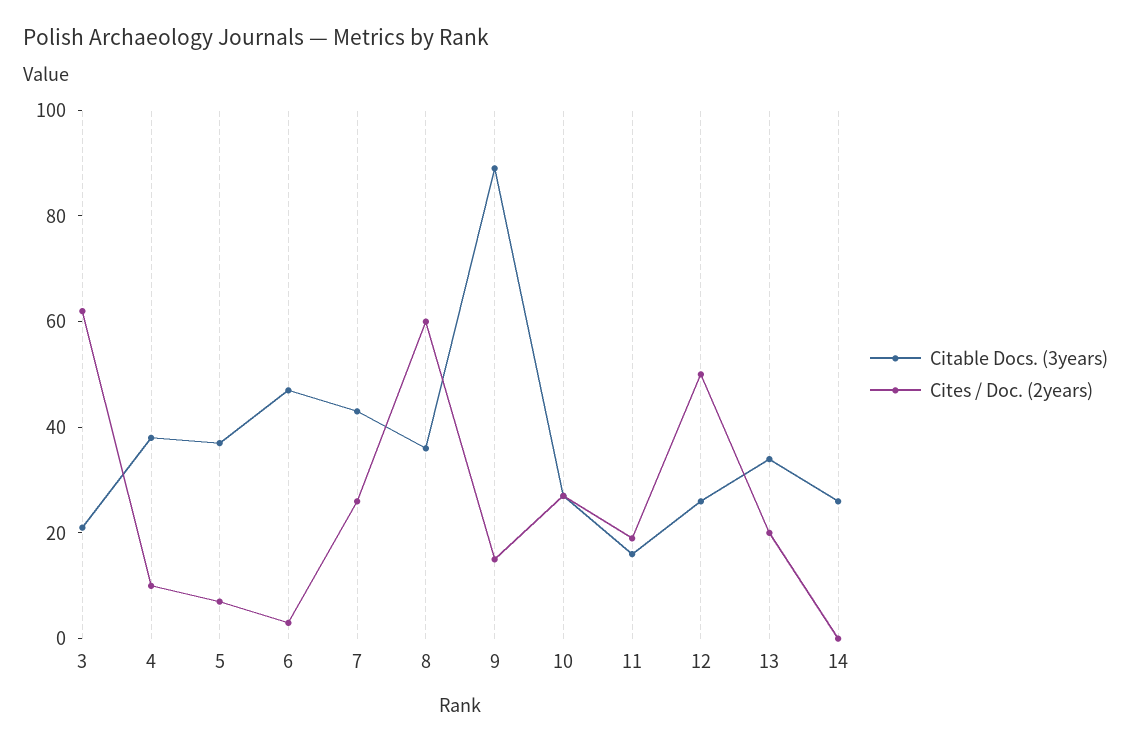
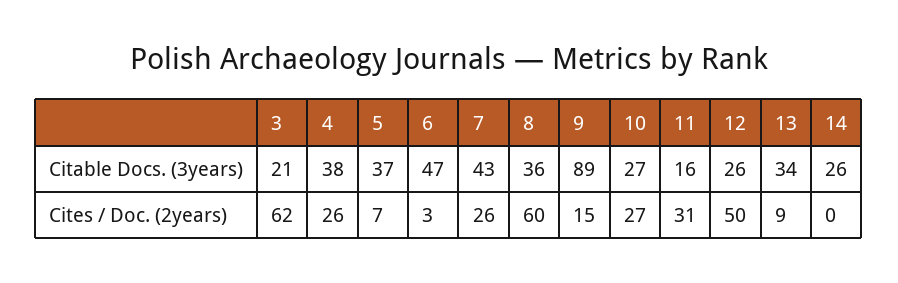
  {
    "Citable Docs. (3years)": {
      "3": 21,
      "4": 38,
      "5": 37,
      "6": 47,
      "7": 43,
      "8": 36,
      "9": 89,
      "10": 27,
      "11": 16,
      "12": 26,
      "13": 34,
      "14": 26
    },
    "Cites / Doc. (2years)": {
      "3": 62,
-     "4": 10,
+     "4": 26,
      "5": 7,
      "6": 3,
      "7": 26,
      "8": 60,
      "9": 15,
      "10": 27,
-     "11": 20,
+     "11": 31,
      "12": 50,
-     "13": 20,
+     "13": 9,
      "14": 0
    }
  }

